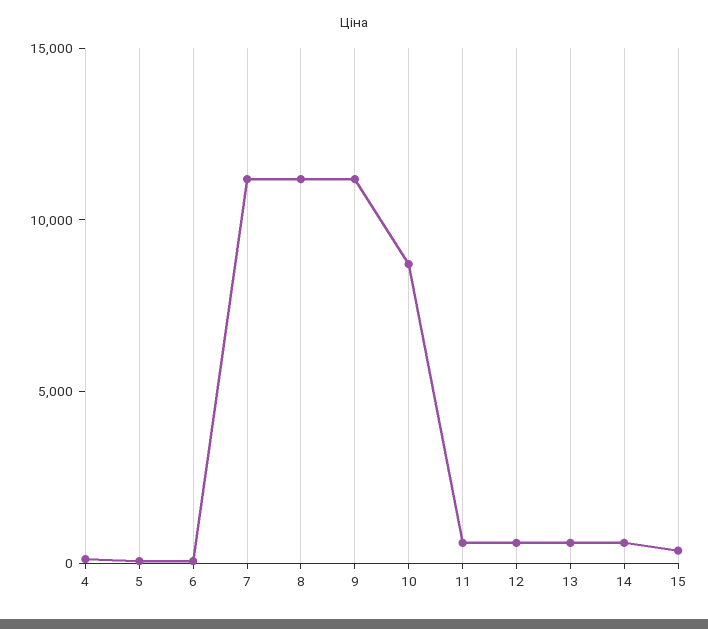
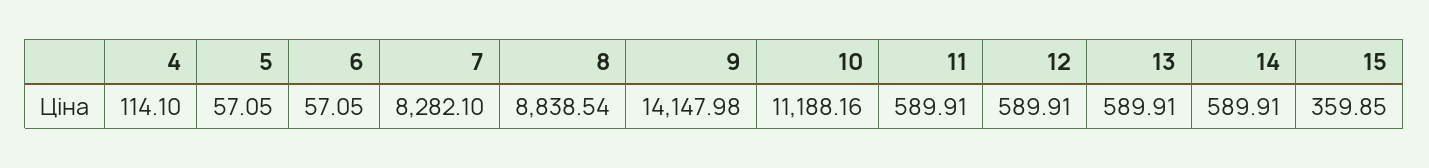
  {
    "4": 114.1,
    "5": 57.05,
    "6": 57.05,
-   "7": 11000,
+   "7": 8282.1,
-   "8": 11000,
+   "8": 8838.54,
-   "9": 11000,
+   "9": 14147.98,
-   "10": 9000,
+   "10": 11188.16,
    "11": 589.91,
    "12": 589.91,
    "13": 589.91,
    "14": 589.91,
    "15": 359.85
  }

